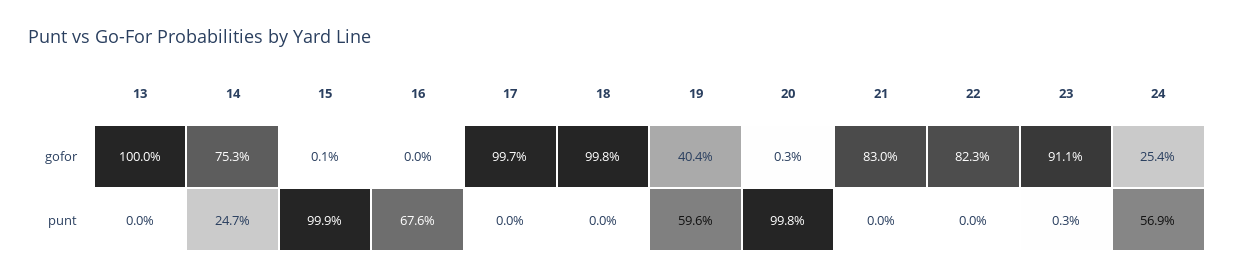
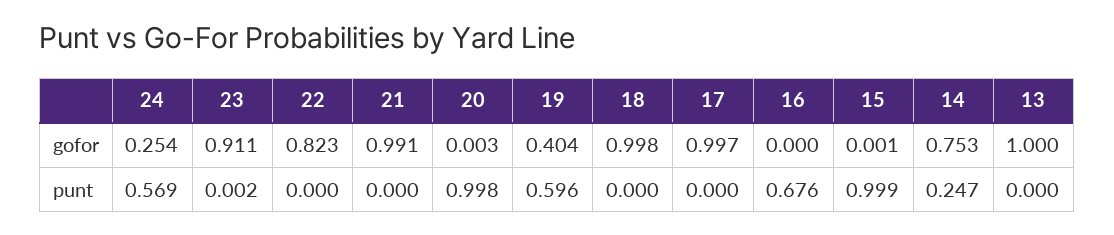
  {
    "13": {
      "gofor": 1,
      "punt": 0
    },
    "14": {
      "gofor": 0.753,
      "punt": 0.247
    },
    "15": {
      "gofor": 0.001,
      "punt": 0.999
    },
    "16": {
      "gofor": 0,
      "punt": 0.676
    },
    "17": {
      "gofor": 0.997,
      "punt": 0
    },
    "18": {
      "gofor": 0.998,
      "punt": 0
    },
    "19": {
      "gofor": 0.404,
      "punt": 0.596
    },
    "20": {
      "gofor": 0.003,
      "punt": 0.998
    },
    "21": {
-     "gofor": 0.83,
+     "gofor": 0.991,
      "punt": 0
    },
    "22": {
      "gofor": 0.823,
      "punt": 0
    },
    "23": {
      "gofor": 0.911,
-     "punt": 0.003
+     "punt": 0.002
    },
    "24": {
      "gofor": 0.254,
      "punt": 0.569
    }
  }

